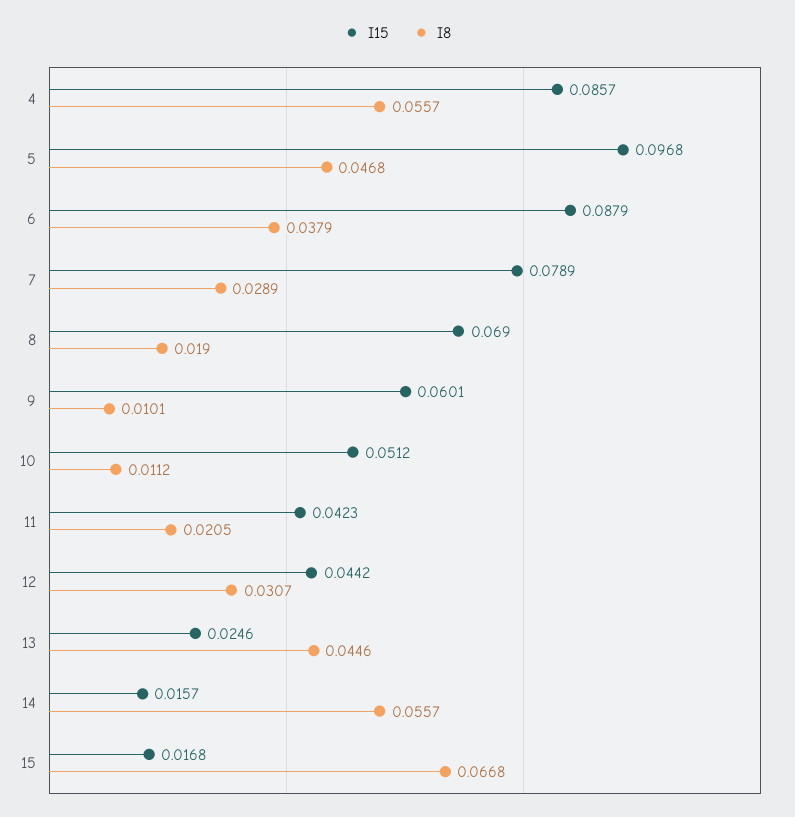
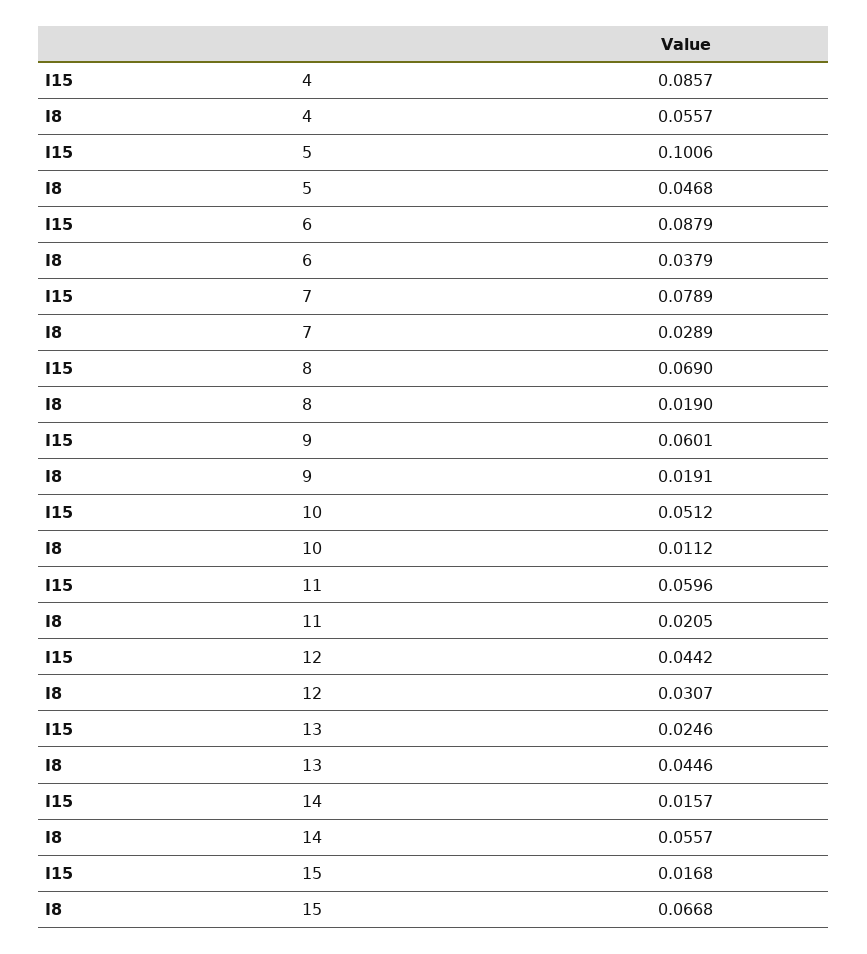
  {
    "I15": {
      "4": 0.0857,
-     "5": 0.0968,
+     "5": 0.1006,
      "6": 0.0879,
      "7": 0.0789,
      "8": 0.069,
      "9": 0.0601,
      "10": 0.0512,
-     "11": 0.0423,
+     "11": 0.0596,
      "12": 0.0442,
      "13": 0.0246,
      "14": 0.0157,
      "15": 0.0168
    },
    "I8": {
      "4": 0.0557,
      "5": 0.0468,
      "6": 0.0379,
      "7": 0.0289,
      "8": 0.019,
-     "9": 0.0101,
+     "9": 0.0191,
      "10": 0.0112,
      "11": 0.0205,
      "12": 0.0307,
      "13": 0.0446,
      "14": 0.0557,
      "15": 0.0668
    }
  }

